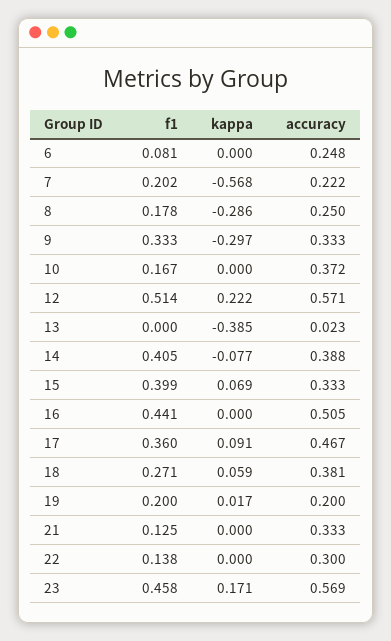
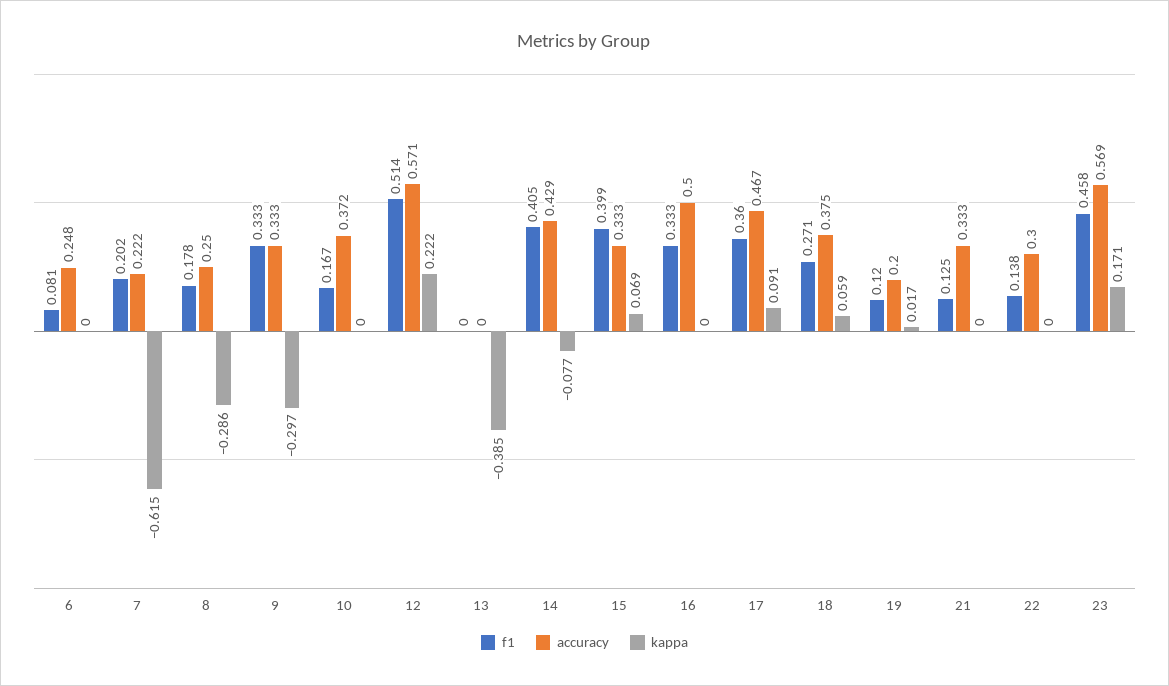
  {
    "f1": {
      "6": 0.081,
      "7": 0.202,
      "8": 0.178,
      "9": 0.333,
      "10": 0.167,
      "12": 0.514,
      "13": 0,
      "14": 0.405,
      "15": 0.399,
-     "16": 0.441,
+     "16": 0.333,
      "17": 0.36,
      "18": 0.271,
-     "19": 0.2,
+     "19": 0.12,
      "21": 0.125,
      "22": 0.138,
      "23": 0.458
    },
    "kappa": {
      "6": 0,
-     "7": -0.568,
+     "7": -0.615,
      "8": -0.286,
      "9": -0.297,
      "10": 0,
      "12": 0.222,
      "13": -0.385,
      "14": -0.077,
      "15": 0.069,
      "16": 0,
      "17": 0.091,
      "18": 0.059,
      "19": 0.017,
      "21": 0,
      "22": 0,
      "23": 0.171
    },
    "accuracy": {
      "6": 0.248,
      "7": 0.222,
      "8": 0.25,
      "9": 0.333,
      "10": 0.372,
      "12": 0.571,
-     "13": 0.023,
+     "13": 0,
-     "14": 0.388,
+     "14": 0.429,
      "15": 0.333,
-     "16": 0.505,
+     "16": 0.5,
      "17": 0.467,
-     "18": 0.381,
+     "18": 0.375,
      "19": 0.2,
      "21": 0.333,
      "22": 0.3,
      "23": 0.569
    }
  }

